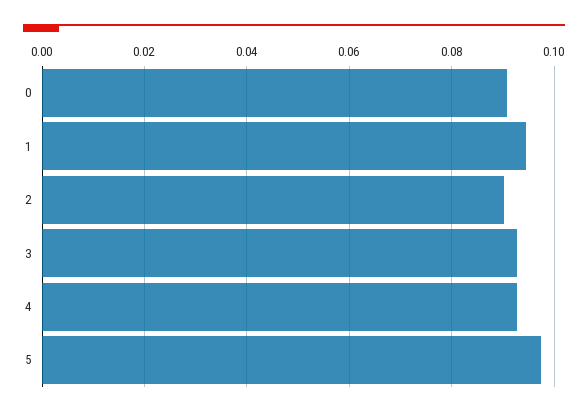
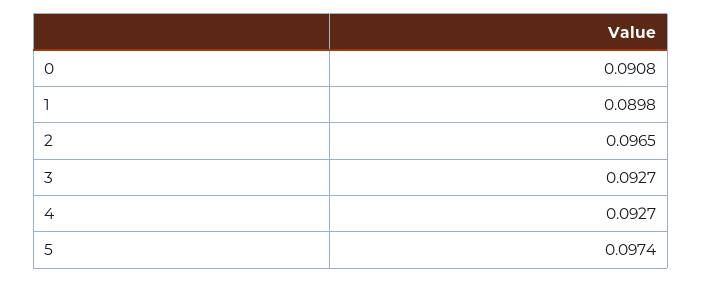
  {
    "0": 0.0908,
-   "1": 0.094,
+   "1": 0.0898,
-   "2": 0.09,
+   "2": 0.0965,
    "3": 0.0927,
    "4": 0.0927,
    "5": 0.0974
  }

